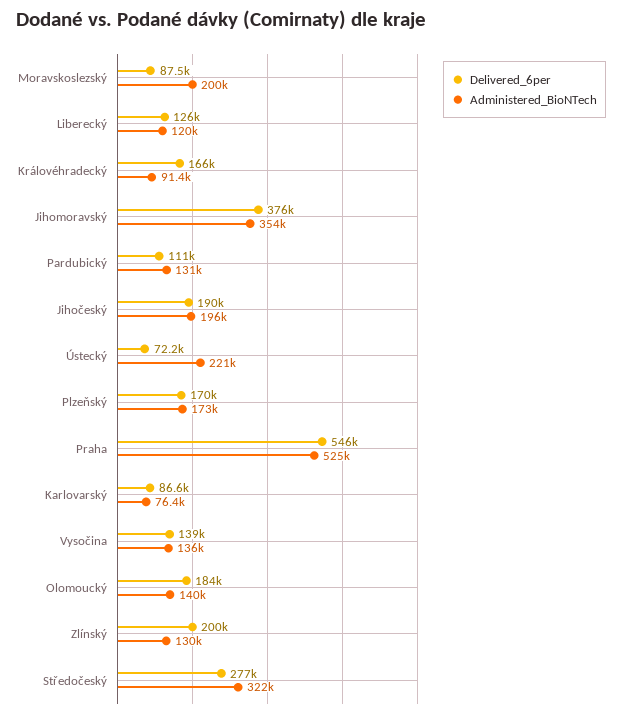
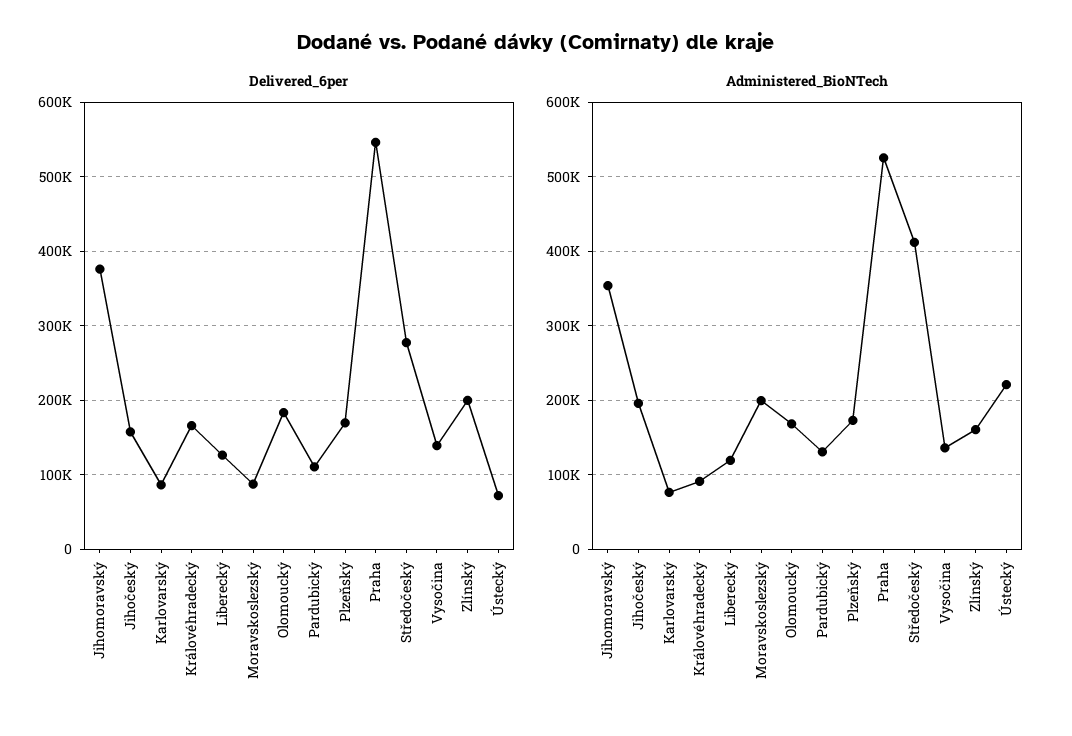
  {
    "Delivered_6per": {
      "Moravskoslezský": 87500,
      "Liberecký": 126000,
      "Královéhradecký": 166000,
      "Jihomoravský": 376000,
      "Pardubický": 111000,
-     "Jihočeský": 190000,
+     "Jihočeský": 160000,
      "Ústecký": 72200,
      "Plzeňský": 170000,
      "Praha": 546000,
      "Karlovarský": 86600,
      "Vysočina": 139000,
      "Olomoucký": 184000,
      "Zlínský": 200000,
      "Středočeský": 277000
    },
    "Administered_BioNTech": {
      "Moravskoslezský": 200000,
      "Liberecký": 120000,
      "Královéhradecký": 91400,
      "Jihomoravský": 354000,
      "Pardubický": 131000,
      "Jihočeský": 196000,
      "Ústecký": 221000,
      "Plzeňský": 173000,
      "Praha": 525000,
      "Karlovarský": 76400,
      "Vysočina": 136000,
-     "Olomoucký": 140000,
+     "Olomoucký": 170000,
-     "Zlínský": 130000,
+     "Zlínský": 160000,
-     "Středočeský": 322000
+     "Středočeský": 410000
    }
  }

